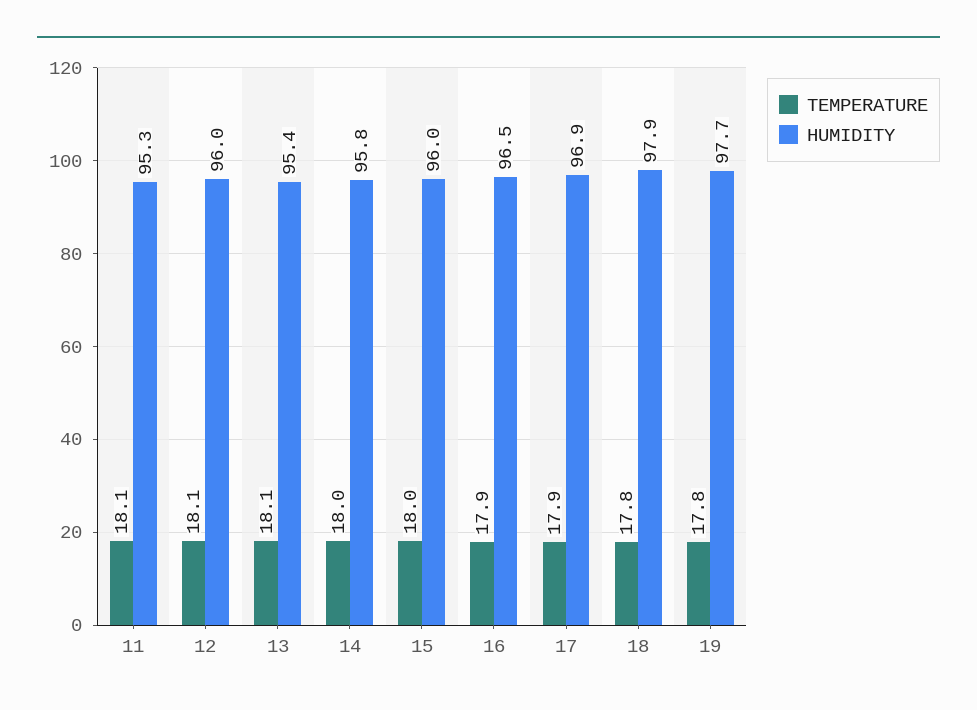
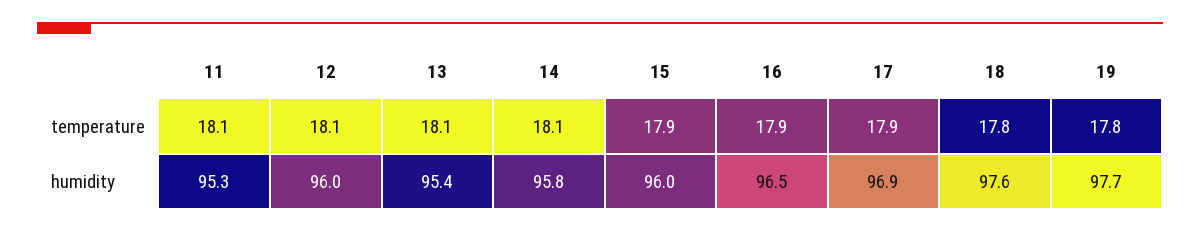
  {
    "TEMPERATURE": {
      "11": 18.1,
      "12": 18.1,
      "13": 18.1,
-     "14": 18,
+     "14": 18.1,
-     "15": 18,
+     "15": 17.9,
      "16": 17.9,
      "17": 17.9,
      "18": 17.8,
      "19": 17.8
    },
    "HUMIDITY": {
      "11": 95.3,
      "12": 96,
      "13": 95.4,
      "14": 95.8,
      "15": 96,
      "16": 96.5,
      "17": 96.9,
-     "18": 97.9,
+     "18": 97.6,
      "19": 97.7
    }
  }

